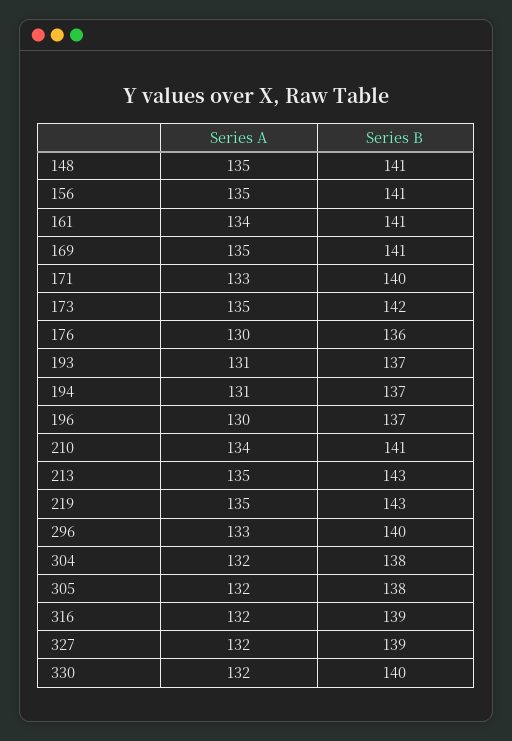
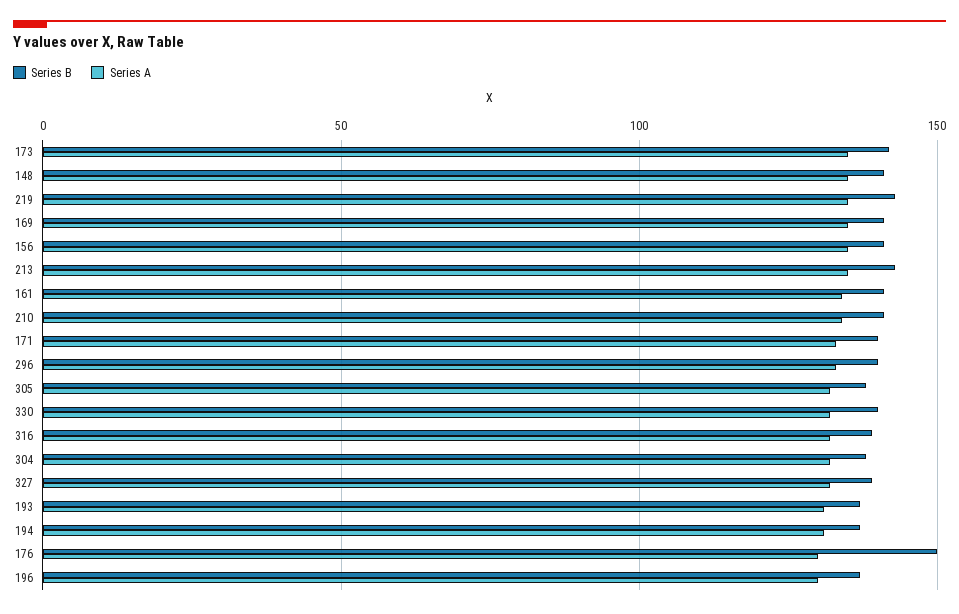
  {
    "Series A": {
      "148": 135,
      "156": 135,
      "161": 134,
      "169": 135,
      "171": 133,
      "173": 135,
      "176": 130,
      "193": 131,
      "194": 131,
      "196": 130,
      "210": 134,
      "213": 135,
      "219": 135,
      "296": 133,
      "304": 132,
      "305": 132,
      "316": 132,
      "327": 132,
      "330": 132
    },
    "Series B": {
      "148": 141,
      "156": 141,
      "161": 141,
      "169": 141,
      "171": 140,
      "173": 142,
-     "176": 136,
+     "176": 150,
      "193": 137,
      "194": 137,
      "196": 137,
      "210": 141,
      "213": 143,
      "219": 143,
      "296": 140,
      "304": 138,
      "305": 138,
      "316": 139,
      "327": 139,
      "330": 140
    }
  }

